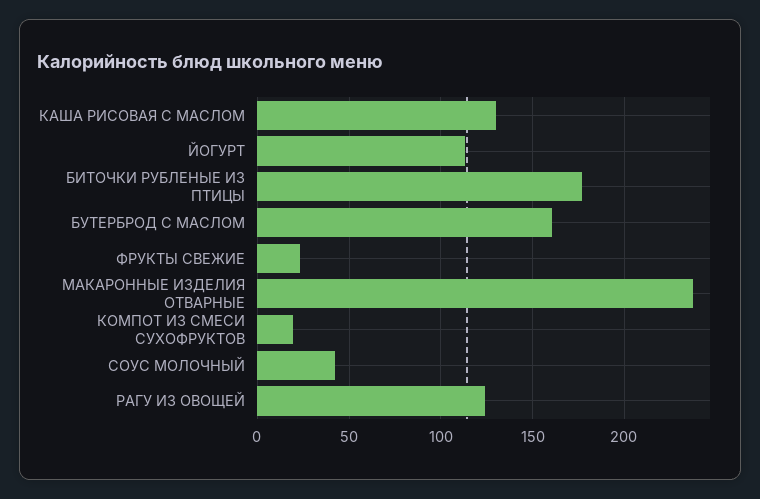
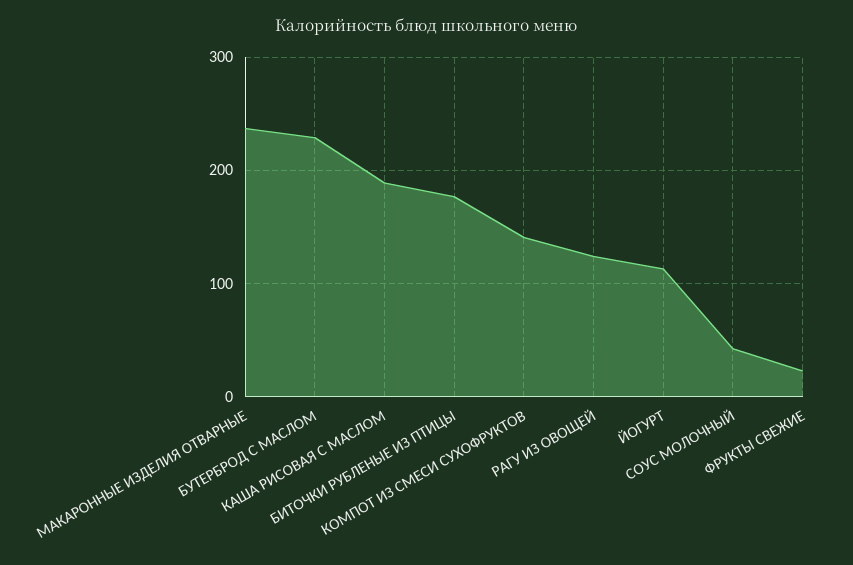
  {
-   "КАША РИСОВАЯ С МАСЛОМ": 130,
+   "КАША РИСОВАЯ С МАСЛОМ": 190,
    "ЙОГУРТ": 115,
    "БИТОЧКИ РУБЛЕНЫЕ ИЗ ПТИЦЫ": 175,
-   "БУТЕРБРОД С МАСЛОМ": 160,
+   "БУТЕРБРОД С МАСЛОМ": 230,
    "ФРУКТЫ СВЕЖИЕ": 25,
    "МАКАРОННЫЕ ИЗДЕЛИЯ ОТВАРНЫЕ": 235,
-   "КОМПОТ ИЗ СМЕСИ СУХОФРУКТОВ": 20,
+   "КОМПОТ ИЗ СМЕСИ СУХОФРУКТОВ": 140,
    "СОУС МОЛОЧНЫЙ": 45,
    "РАГУ ИЗ ОВОЩЕЙ": 125
  }

